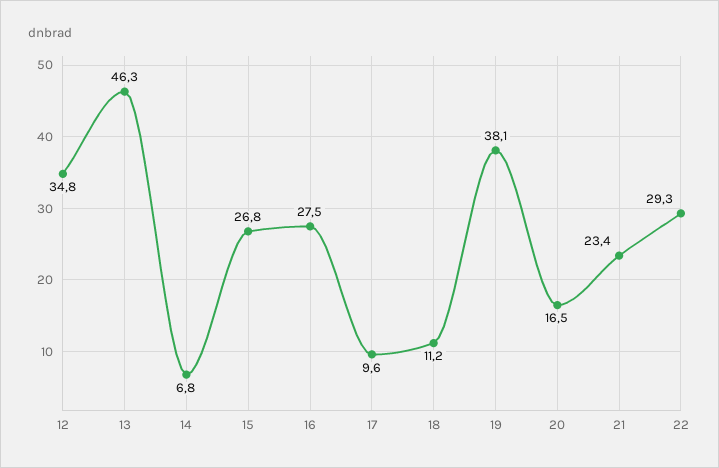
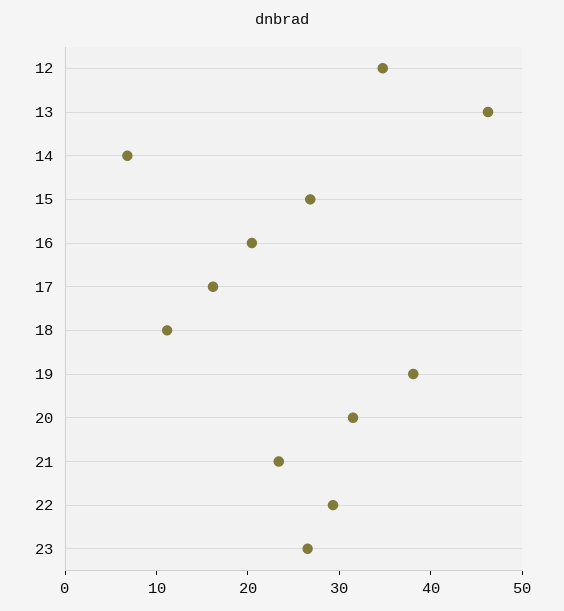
  {
    "12": 34.8,
    "13": 46.3,
    "14": 6.8,
    "15": 26.8,
-   "16": 27.5,
+   "16": 20,
-   "17": 9.6,
+   "17": 16,
    "18": 11.2,
    "19": 38.1,
-   "20": 16.5,
+   "20": 32,
    "21": 23.4,
-   "22": 29.3
+   "22": 29.3,
+   "23": 26
  }

